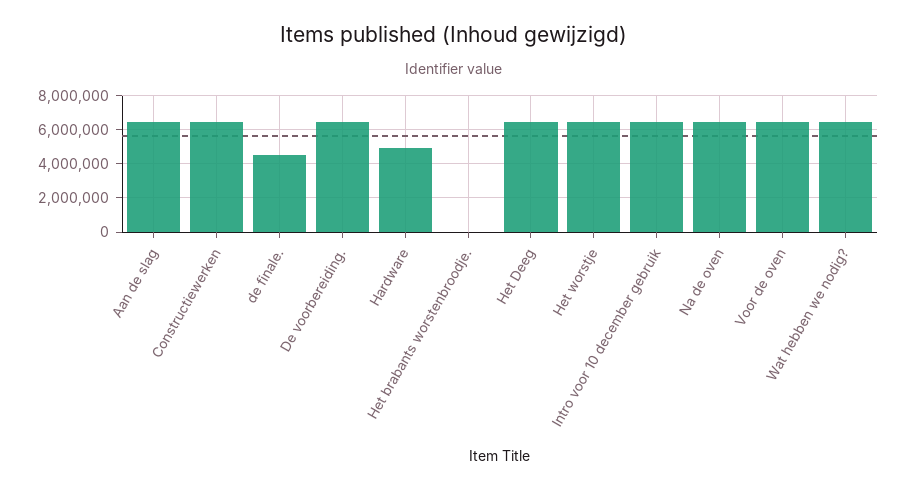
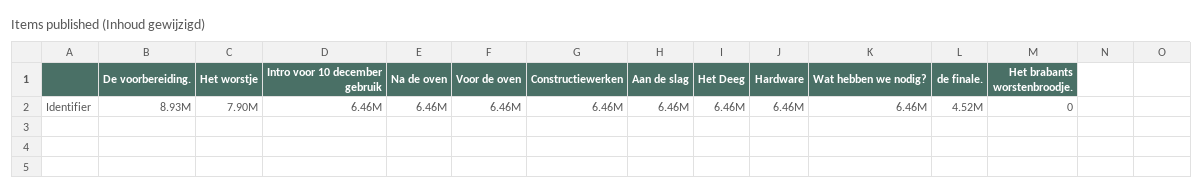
  {
    "Aan de slag": 6460000,
    "Constructiewerken": 6460000,
    "de finale.": 4520000,
-   "De voorbereiding.": 6500000,
+   "De voorbereiding.": 8930000,
-   "Hardware": 5000000,
+   "Hardware": 6460000,
    "Het brabants worstenbroodje.": 0,
    "Het Deeg": 6460000,
-   "Het worstje": 6500000,
+   "Het worstje": 7900000,
    "Intro voor 10 december gebruik": 6460000,
    "Na de oven": 6460000,
    "Voor de oven": 6460000,
    "Wat hebben we nodig?": 6460000
  }

